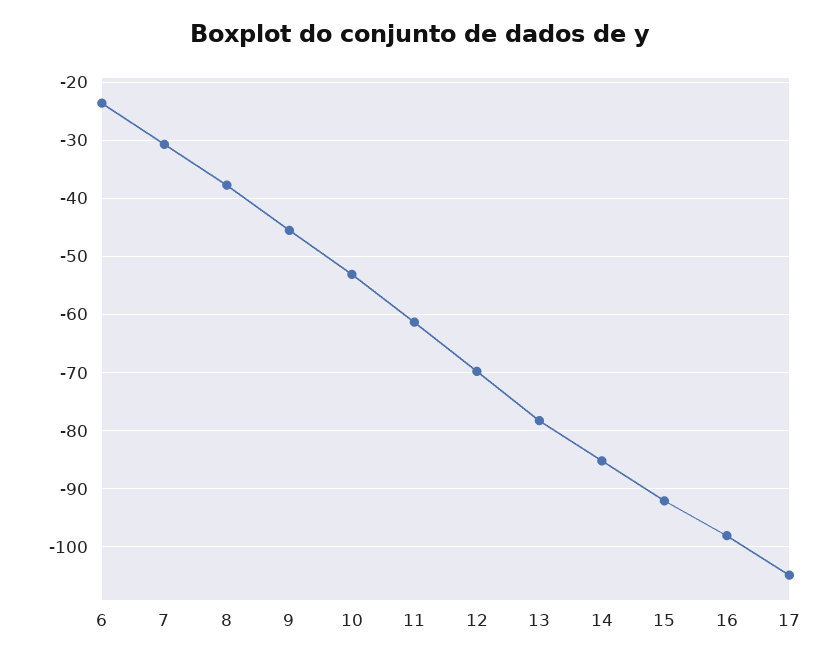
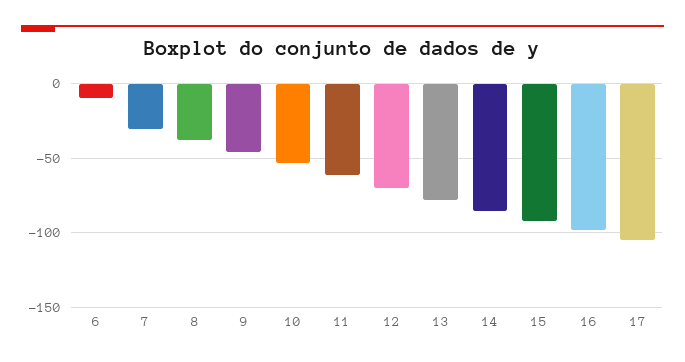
  {
-   "6": -24,
+   "6": -10,
    "7": -30,
    "8": -38,
    "9": -46,
    "10": -54,
    "11": -62,
    "12": -70,
    "13": -78,
    "14": -86,
    "15": -92,
    "16": -98,
    "17": -104
  }

